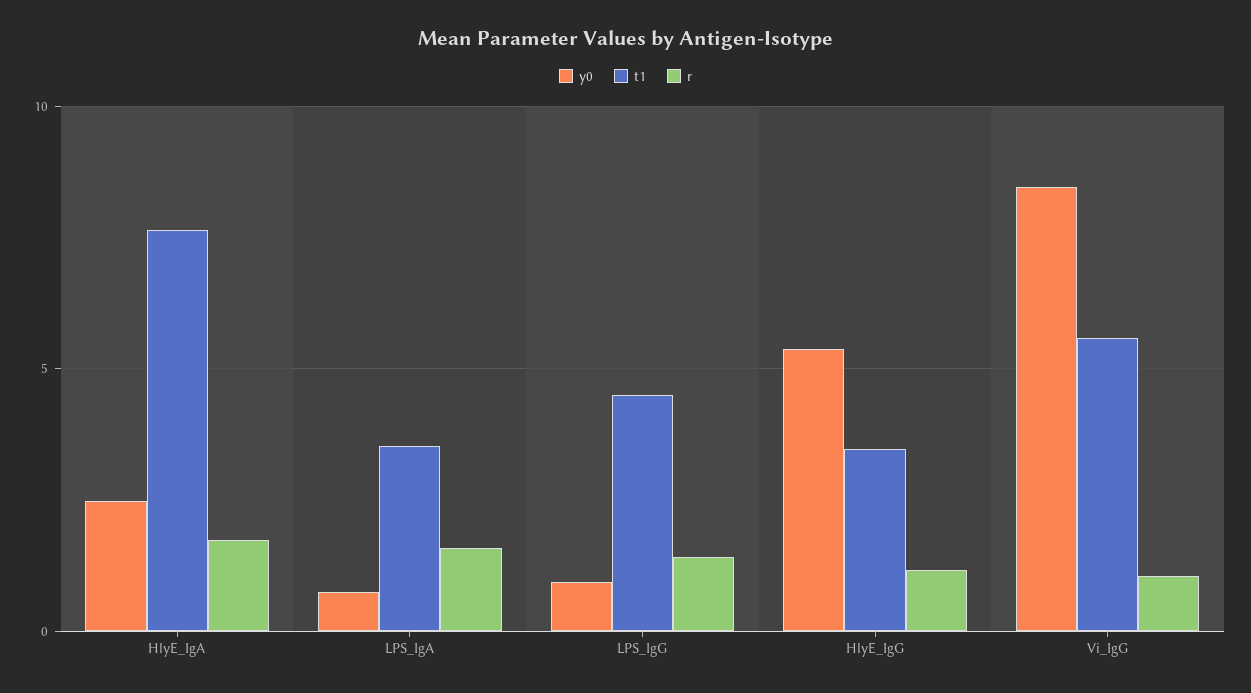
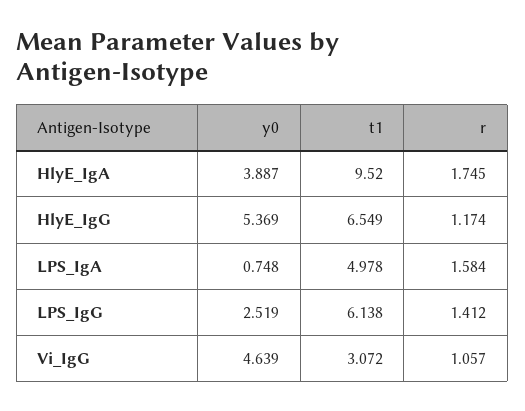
  {
    "y0": {
-     "HlyE_IgA": 2.5,
+     "HlyE_IgA": 3.887,
      "LPS_IgA": 0.748,
-     "LPS_IgG": 1,
+     "LPS_IgG": 2.519,
      "HlyE_IgG": 5.369,
-     "Vi_IgG": 8.5
+     "Vi_IgG": 4.639
    },
    "t1": {
-     "HlyE_IgA": 7.5,
+     "HlyE_IgA": 9.52,
-     "LPS_IgA": 3.5,
+     "LPS_IgA": 4.978,
-     "LPS_IgG": 4.5,
+     "LPS_IgG": 6.138,
-     "HlyE_IgG": 3.5,
+     "HlyE_IgG": 6.549,
-     "Vi_IgG": 5.5
+     "Vi_IgG": 3.072
    },
    "r": {
      "HlyE_IgA": 1.745,
      "LPS_IgA": 1.584,
      "LPS_IgG": 1.412,
      "HlyE_IgG": 1.174,
      "Vi_IgG": 1.057
    }
  }

